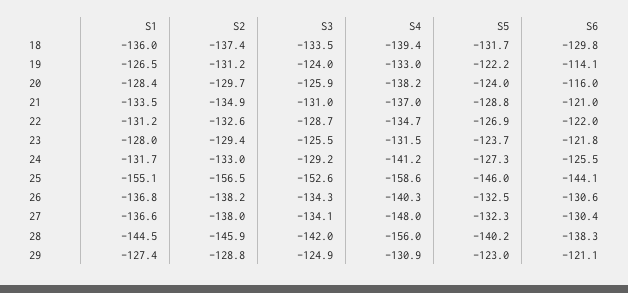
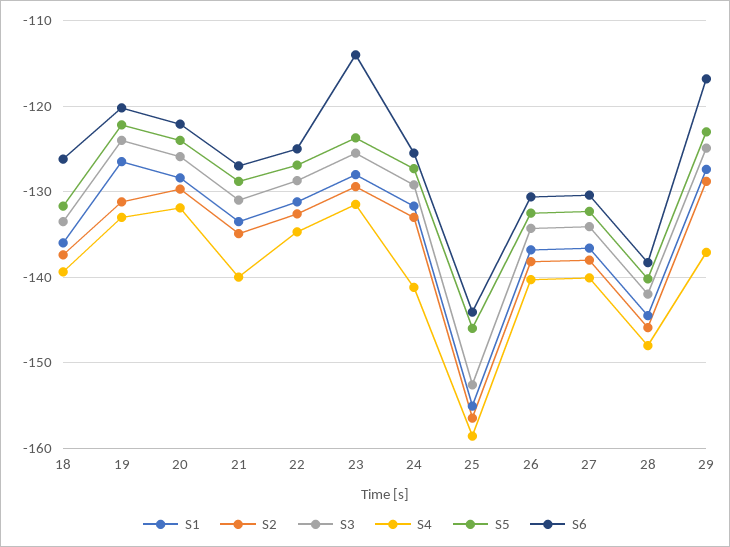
  {
    "S1": {
      "18": -136,
      "19": -126.5,
      "20": -128.4,
      "21": -133.5,
      "22": -131.2,
      "23": -128,
      "24": -131.7,
      "25": -155.1,
      "26": -136.8,
      "27": -136.6,
      "28": -144.5,
      "29": -127.4
    },
    "S2": {
      "18": -137.4,
      "19": -131.2,
      "20": -129.7,
      "21": -134.9,
      "22": -132.6,
      "23": -129.4,
      "24": -133,
      "25": -156.5,
      "26": -138.2,
      "27": -138,
      "28": -145.9,
      "29": -128.8
    },
    "S3": {
      "18": -133.5,
      "19": -124,
      "20": -125.9,
      "21": -131,
      "22": -128.7,
      "23": -125.5,
      "24": -129.2,
      "25": -152.6,
      "26": -134.3,
      "27": -134.1,
      "28": -142,
      "29": -124.9
    },
    "S4": {
      "18": -139.4,
      "19": -133,
-     "20": -138.2,
+     "20": -132,
-     "21": -137,
+     "21": -140,
      "22": -134.7,
      "23": -131.5,
      "24": -141.2,
      "25": -158.6,
      "26": -140.3,
-     "27": -148,
+     "27": -140,
-     "28": -156,
+     "28": -148,
-     "29": -130.9
+     "29": -137
    },
    "S5": {
      "18": -131.7,
      "19": -122.2,
      "20": -124,
      "21": -128.8,
      "22": -126.9,
      "23": -123.7,
      "24": -127.3,
      "25": -146,
      "26": -132.5,
      "27": -132.3,
      "28": -140.2,
      "29": -123
    },
    "S6": {
-     "18": -129.8,
+     "18": -126,
-     "19": -114.1,
+     "19": -120,
-     "20": -116,
+     "20": -122,
-     "21": -121,
+     "21": -127,
-     "22": -122,
+     "22": -125,
-     "23": -121.8,
+     "23": -114,
      "24": -125.5,
      "25": -144.1,
      "26": -130.6,
      "27": -130.4,
      "28": -138.3,
-     "29": -121.1
+     "29": -117
    }
  }

